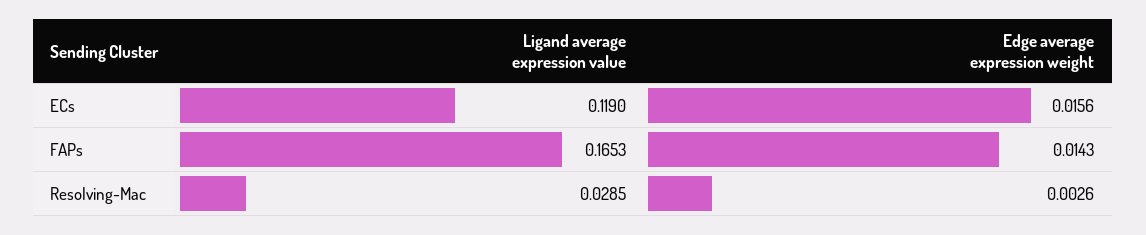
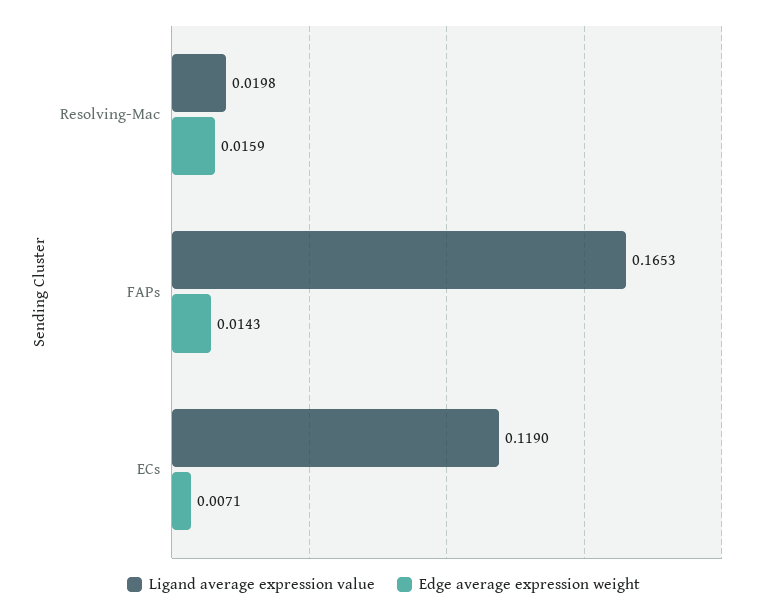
  {
    "Ligand average expression value": {
      "ECs": 0.119,
      "FAPs": 0.1653,
-     "Resolving-Mac": 0.0285
+     "Resolving-Mac": 0.0198
    },
    "Edge average expression weight": {
-     "ECs": 0.0156,
+     "ECs": 0.0071,
      "FAPs": 0.0143,
-     "Resolving-Mac": 0.0026
+     "Resolving-Mac": 0.0159
    }
  }

